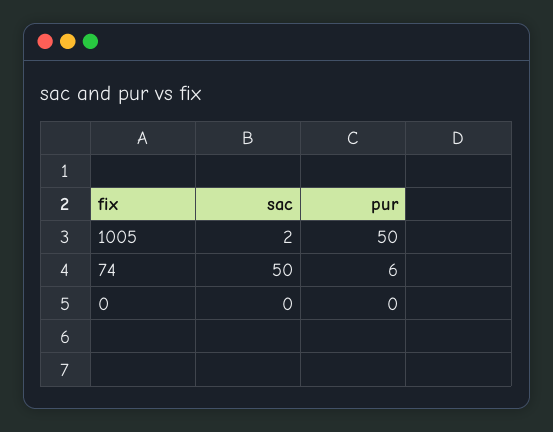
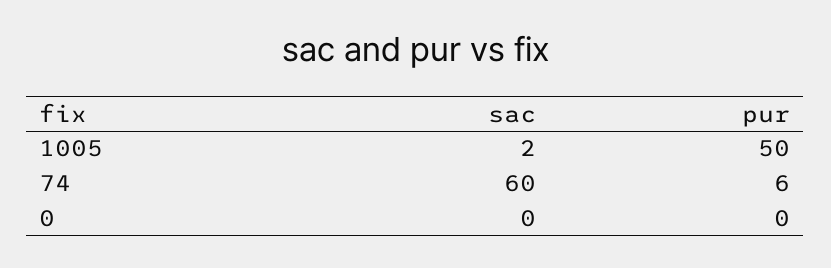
  {
    "sac": {
      "1005": 2,
-     "74": 50,
+     "74": 60,
      "0": 0
    },
    "pur": {
      "1005": 50,
      "74": 6,
      "0": 0
    }
  }

